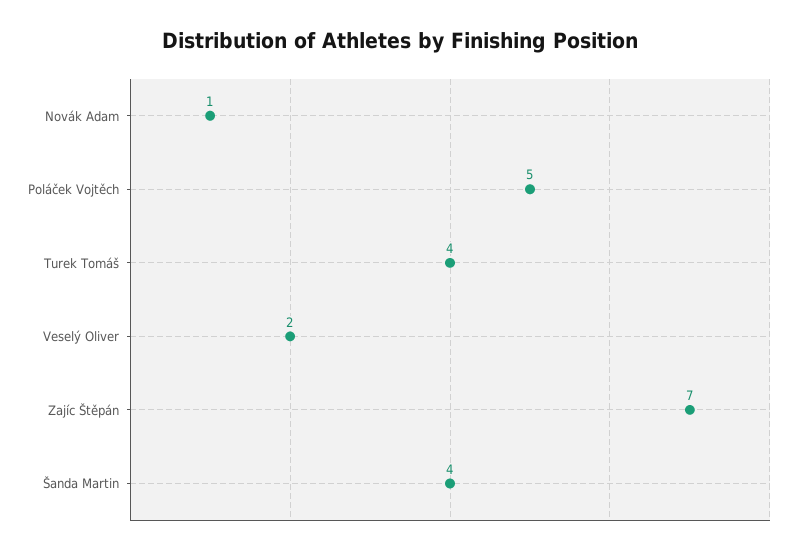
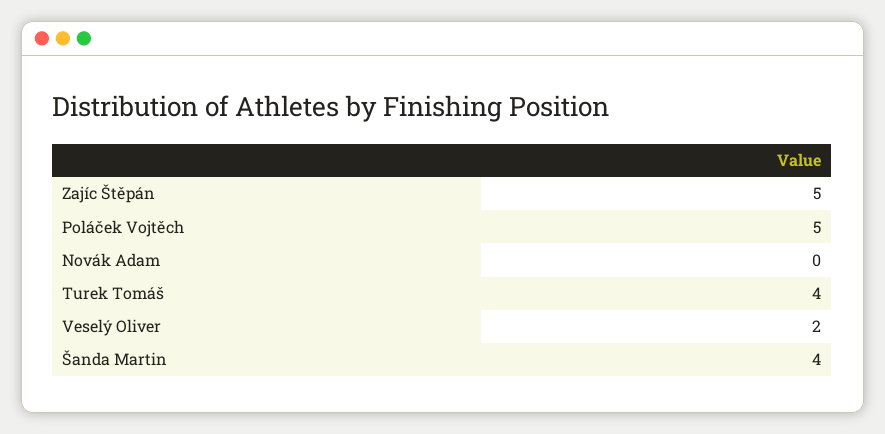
  {
-   "Novák Adam": 1,
+   "Novák Adam": 0,
    "Poláček Vojtěch": 5,
    "Turek Tomáš": 4,
    "Veselý Oliver": 2,
-   "Zajíc Štěpán": 7,
+   "Zajíc Štěpán": 5,
    "Šanda Martin": 4
  }

